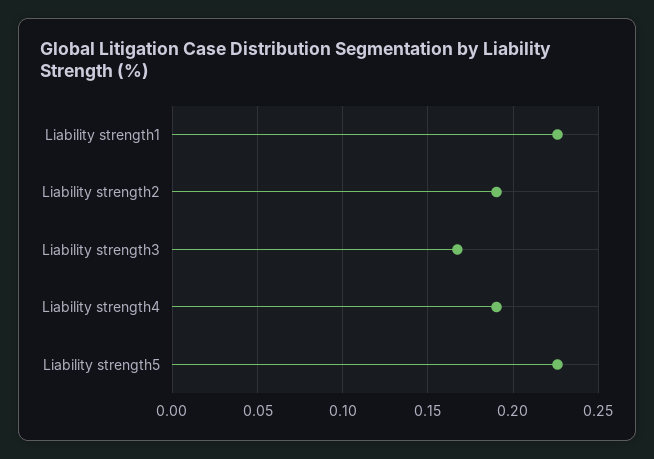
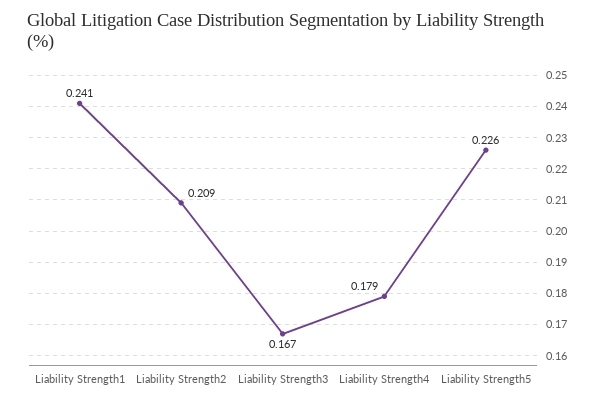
  {
-   "Liability strength1": 0.225,
+   "Liability strength1": 0.241,
-   "Liability strength2": 0.19,
+   "Liability strength2": 0.209,
    "Liability strength3": 0.167,
-   "Liability strength4": 0.19,
+   "Liability strength4": 0.179,
    "Liability strength5": 0.226
  }

